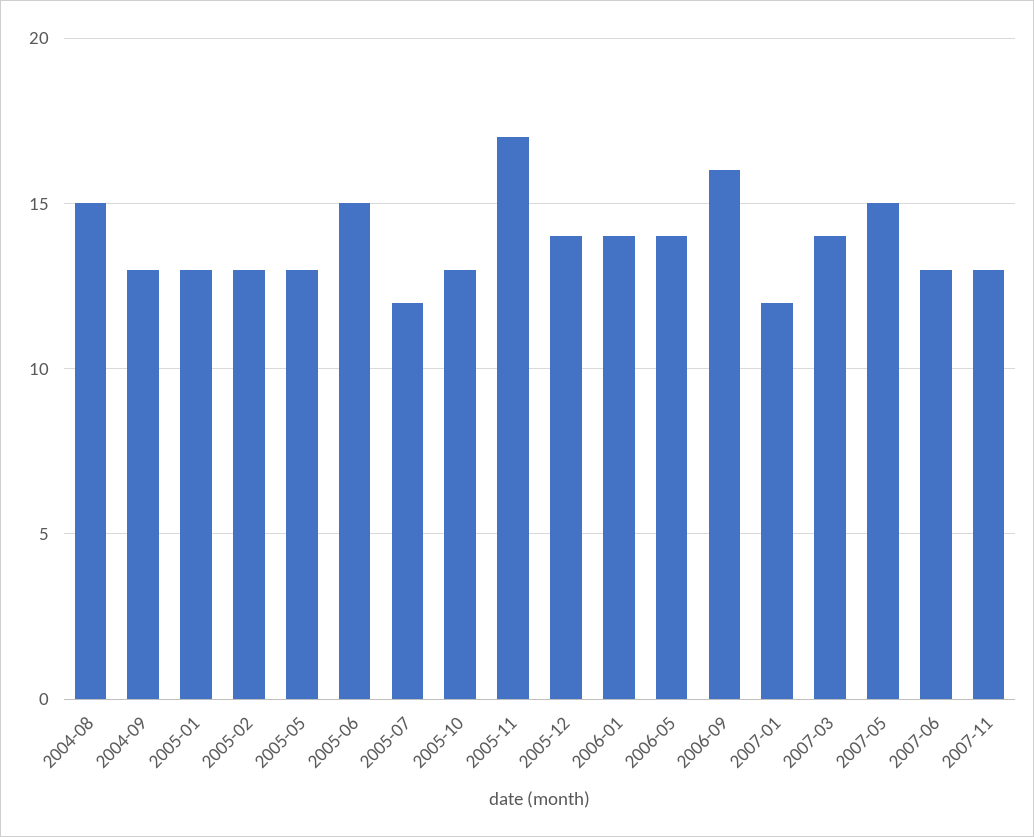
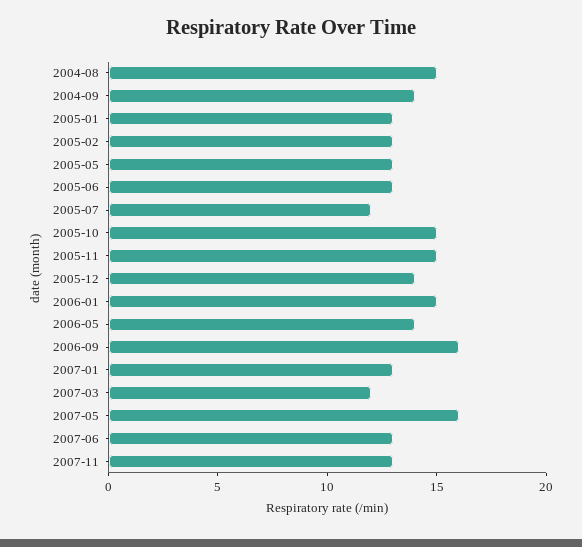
  {
    "2004-08": 15,
-   "2004-09": 13,
+   "2004-09": 14,
    "2005-01": 13,
    "2005-02": 13,
    "2005-05": 13,
-   "2005-06": 15,
+   "2005-06": 13,
    "2005-07": 12,
-   "2005-10": 13,
+   "2005-10": 15,
-   "2005-11": 17,
+   "2005-11": 15,
    "2005-12": 14,
-   "2006-01": 14,
+   "2006-01": 15,
    "2006-05": 14,
    "2006-09": 16,
-   "2007-01": 12,
+   "2007-01": 13,
-   "2007-03": 14,
+   "2007-03": 12,
-   "2007-05": 15,
+   "2007-05": 16,
    "2007-06": 13,
    "2007-11": 13
  }

